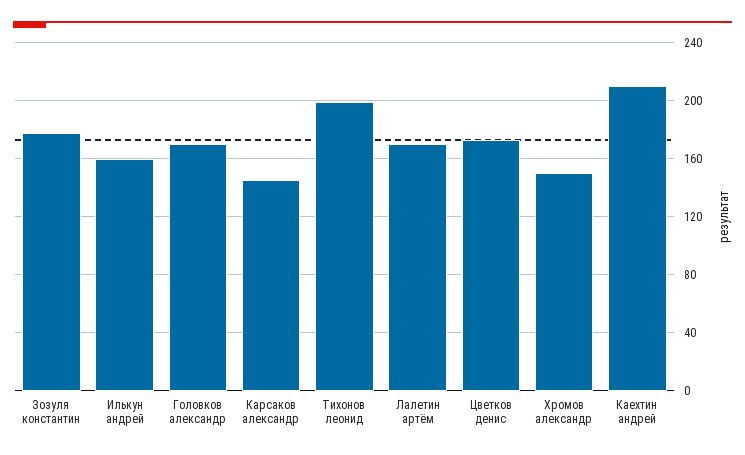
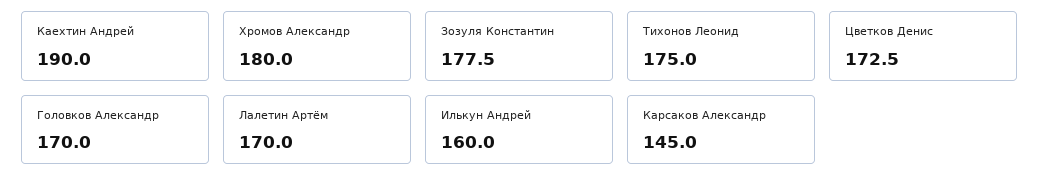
  {
    "Зозуля константин": 177.5,
    "Илькун андрей": 160,
    "Головков александр": 170,
    "Карсаков александр": 145,
-   "Тихонов леонид": 200,
+   "Тихонов леонид": 175,
    "Лалетин артём": 170,
    "Цветков денис": 172.5,
-   "Хромов александр": 150,
+   "Хромов александр": 180,
-   "Каехтин андрей": 210
+   "Каехтин андрей": 190
  }

